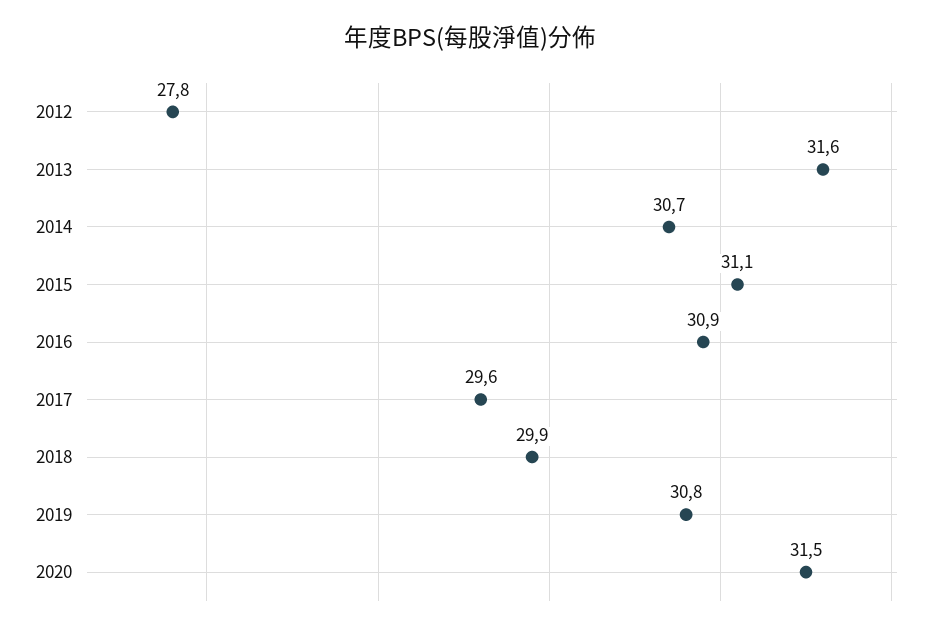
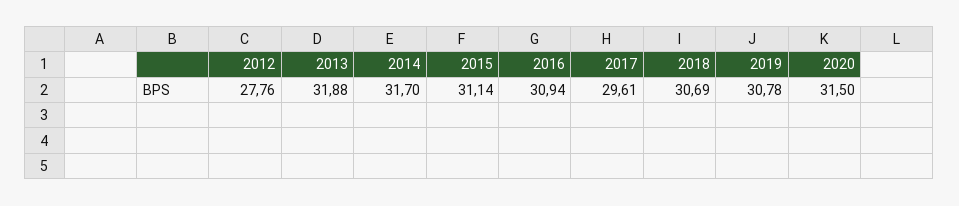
  {
    "2012": 27.76,
-   "2013": 31.6,
+   "2013": 31.88,
-   "2014": 30.7,
+   "2014": 31.7,
    "2015": 31.14,
    "2016": 30.94,
    "2017": 29.61,
-   "2018": 29.9,
+   "2018": 30.69,
    "2019": 30.78,
    "2020": 31.5
  }

